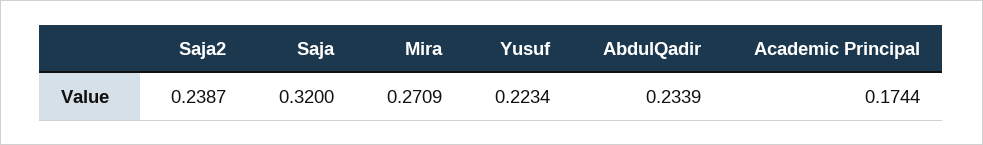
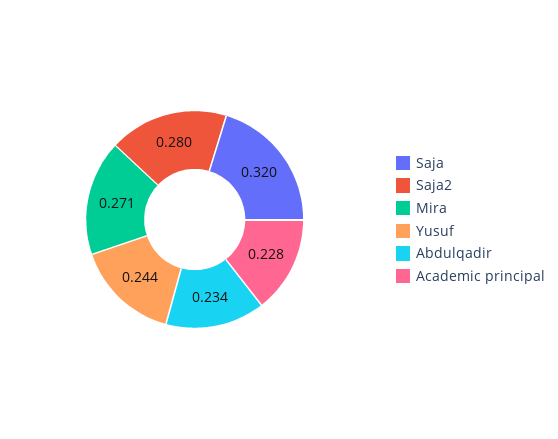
  {
-   "Saja2": 0.2387,
+   "Saja2": 0.28,
    "Saja": 0.32,
    "Mira": 0.2709,
-   "Yusuf": 0.2234,
+   "Yusuf": 0.244,
    "AbdulQadir": 0.2339,
-   "Academic Principal": 0.1744
+   "Academic Principal": 0.228
  }

